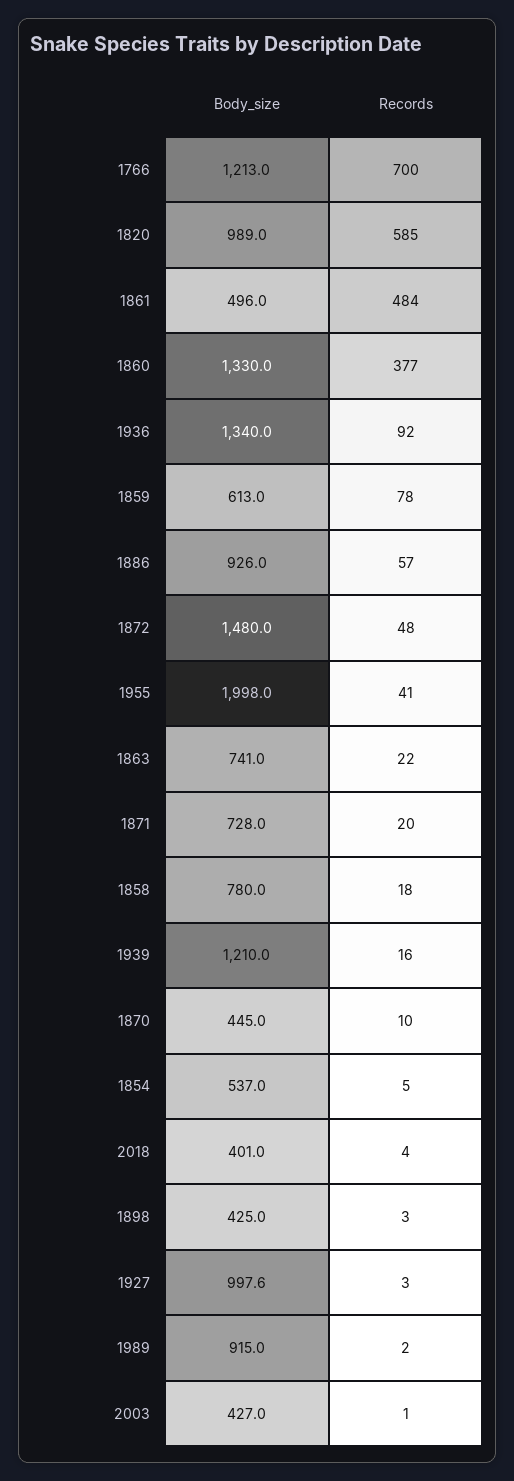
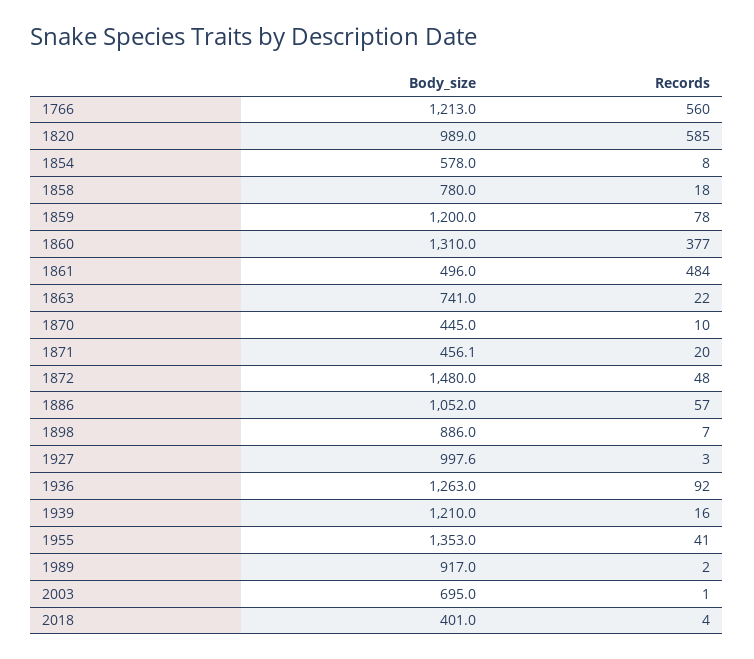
  {
    "Body_size": {
      "1766": 1213,
      "1820": 989,
      "1861": 496,
-     "1860": 1330,
+     "1860": 1310,
-     "1936": 1340,
+     "1936": 1263,
-     "1859": 613,
+     "1859": 1200,
-     "1886": 926,
+     "1886": 1052,
      "1872": 1480,
-     "1955": 1998,
+     "1955": 1353,
      "1863": 741,
-     "1871": 728,
+     "1871": 456.1,
      "1858": 780,
      "1939": 1210,
      "1870": 445,
-     "1854": 537,
+     "1854": 578,
      "2018": 401,
-     "1898": 425,
+     "1898": 886,
      "1927": 997.6,
-     "1989": 915,
+     "1989": 917,
-     "2003": 427
+     "2003": 695
    },
    "Records": {
-     "1766": 700,
+     "1766": 560,
      "1820": 585,
      "1861": 484,
      "1860": 377,
      "1936": 92,
      "1859": 78,
      "1886": 57,
      "1872": 48,
      "1955": 41,
      "1863": 22,
      "1871": 20,
      "1858": 18,
      "1939": 16,
      "1870": 10,
-     "1854": 5,
+     "1854": 8,
      "2018": 4,
-     "1898": 3,
+     "1898": 7,
      "1927": 3,
      "1989": 2,
      "2003": 1
    }
  }

